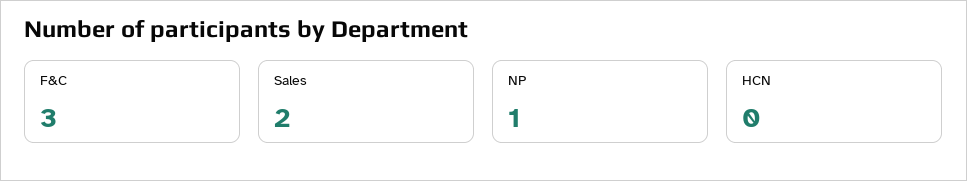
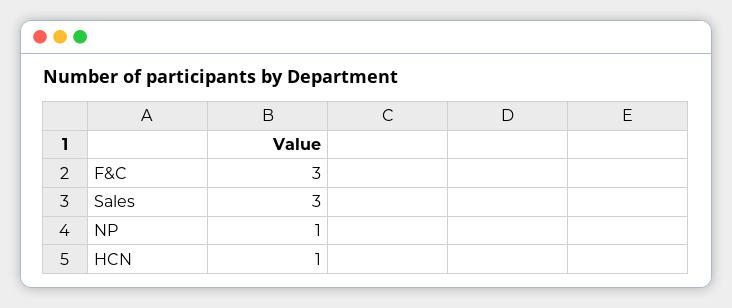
  {
    "F&C": 3,
-   "Sales": 2,
+   "Sales": 3,
    "NP": 1,
-   "HCN": 0
+   "HCN": 1
  }

